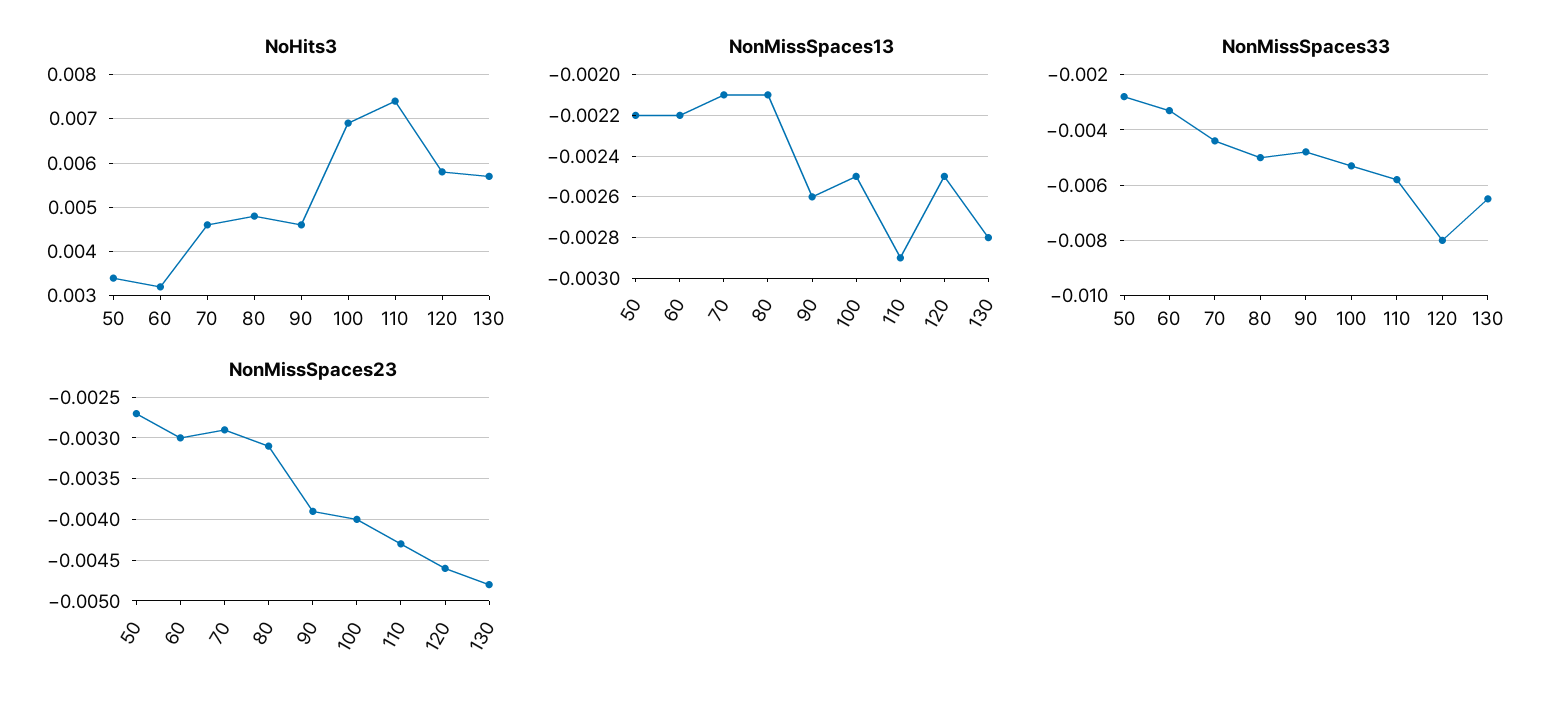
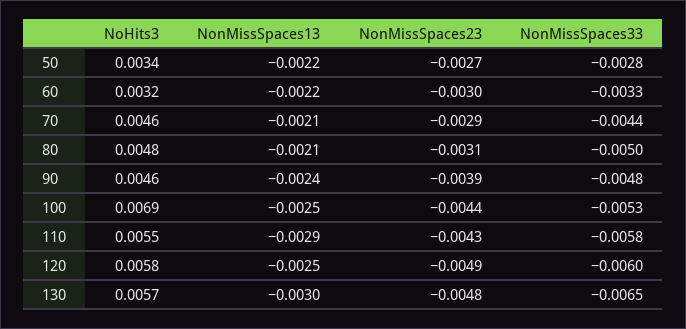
  {
    "NoHits3": {
      "50": 0.0034,
      "60": 0.0032,
      "70": 0.0046,
      "80": 0.0048,
      "90": 0.0046,
      "100": 0.0069,
-     "110": 0.0075,
+     "110": 0.0055,
      "120": 0.0058,
      "130": 0.0057
    },
    "NonMissSpaces13": {
      "50": -0.0022,
      "60": -0.0022,
      "70": -0.0021,
      "80": -0.0021,
-     "90": -0.0026,
+     "90": -0.0024,
      "100": -0.0025,
      "110": -0.0029,
      "120": -0.0025,
-     "130": -0.0028
+     "130": -0.003
    },
    "NonMissSpaces33": {
      "50": -0.0028,
      "60": -0.0033,
      "70": -0.0044,
      "80": -0.005,
      "90": -0.0048,
      "100": -0.0053,
      "110": -0.0058,
-     "120": -0.008,
+     "120": -0.006,
      "130": -0.0065
    },
    "NonMissSpaces23": {
      "50": -0.0027,
      "60": -0.003,
      "70": -0.0029,
      "80": -0.0031,
      "90": -0.0039,
-     "100": -0.004,
+     "100": -0.0044,
      "110": -0.0043,
-     "120": -0.0046,
+     "120": -0.0049,
      "130": -0.0048
    }
  }

